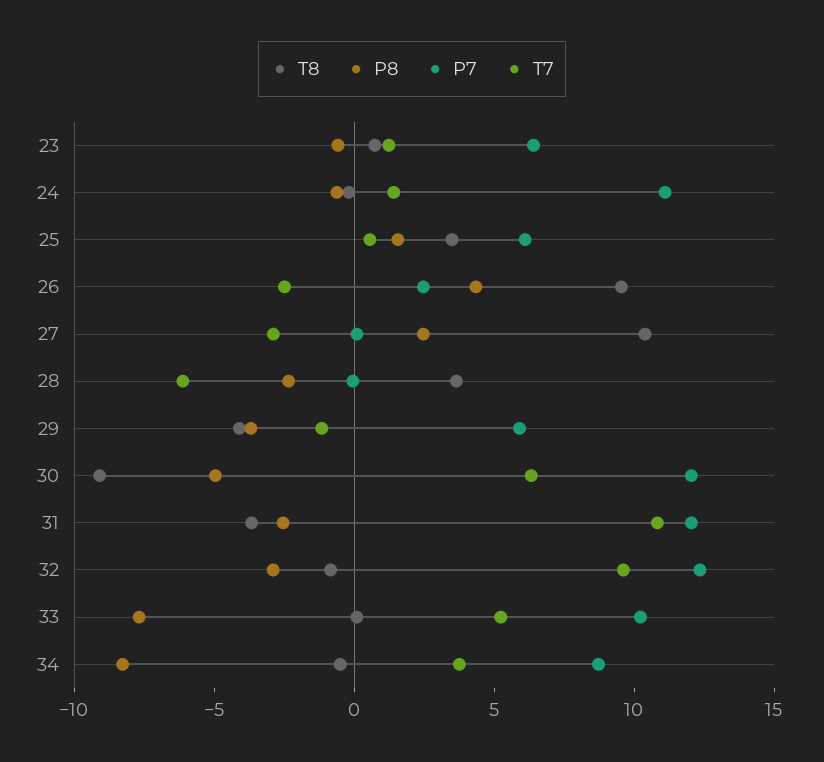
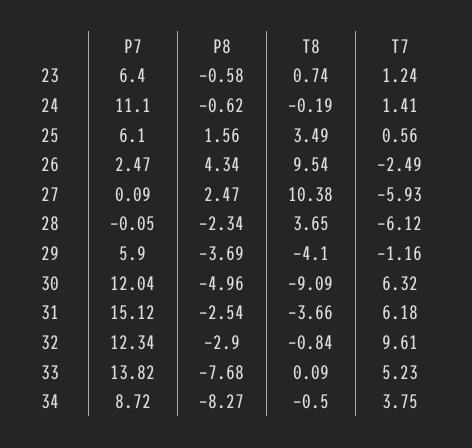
  {
    "T8": {
      "23": 0.74,
      "24": -0.19,
      "25": 3.49,
      "26": 9.54,
      "27": 10.38,
      "28": 3.65,
      "29": -4.1,
      "30": -9.09,
      "31": -3.66,
      "32": -0.84,
      "33": 0.09,
      "34": -0.5
    },
    "P8": {
      "23": -0.58,
      "24": -0.62,
      "25": 1.56,
      "26": 4.34,
      "27": 2.47,
      "28": -2.34,
      "29": -3.69,
      "30": -4.96,
      "31": -2.54,
      "32": -2.9,
      "33": -7.68,
      "34": -8.27
    },
    "P7": {
      "23": 6.4,
      "24": 11.1,
      "25": 6.1,
      "26": 2.47,
      "27": 0.09,
      "28": -0.05,
      "29": 5.9,
      "30": 12.04,
-     "31": 12,
+     "31": 15.12,
      "32": 12.34,
-     "33": 10,
+     "33": 13.82,
      "34": 8.72
    },
    "T7": {
      "23": 1.24,
      "24": 1.41,
      "25": 0.56,
      "26": -2.49,
-     "27": -3,
+     "27": -5.93,
      "28": -6.12,
      "29": -1.16,
      "30": 6.32,
-     "31": 11,
+     "31": 6.18,
      "32": 9.61,
      "33": 5.23,
      "34": 3.75
    }
  }

